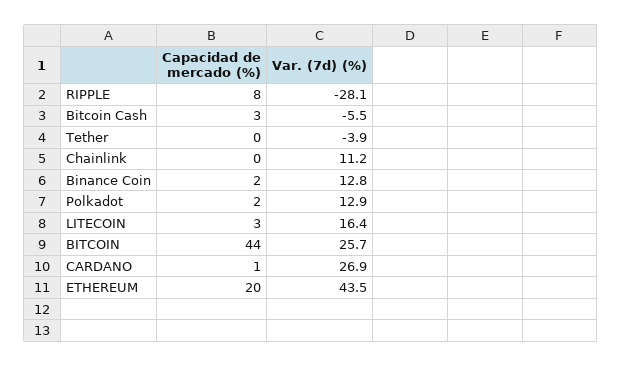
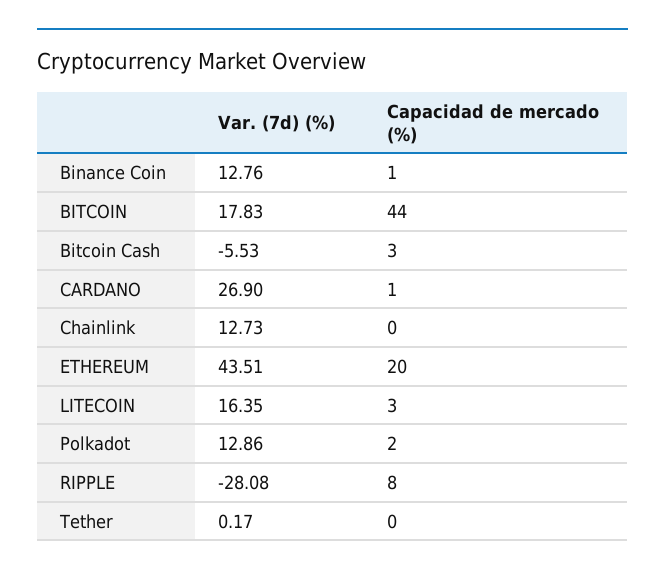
  {
    "Capacidad de mercado (%)": {
      "RIPPLE": 8,
      "Bitcoin Cash": 3,
      "Tether": 0,
      "Chainlink": 0,
-     "Binance Coin": 2,
+     "Binance Coin": 1,
      "Polkadot": 2,
      "LITECOIN": 3,
      "BITCOIN": 44,
      "CARDANO": 1,
      "ETHEREUM": 20
    },
    "Var. (7d) (%)": {
      "RIPPLE": -28.08,
      "Bitcoin Cash": -5.53,
-     "Tether": -3.9,
+     "Tether": 0.17,
-     "Chainlink": 11.2,
+     "Chainlink": 12.73,
      "Binance Coin": 12.76,
      "Polkadot": 12.86,
      "LITECOIN": 16.35,
-     "BITCOIN": 25.7,
+     "BITCOIN": 17.83,
      "CARDANO": 26.9,
      "ETHEREUM": 43.51
    }
  }

